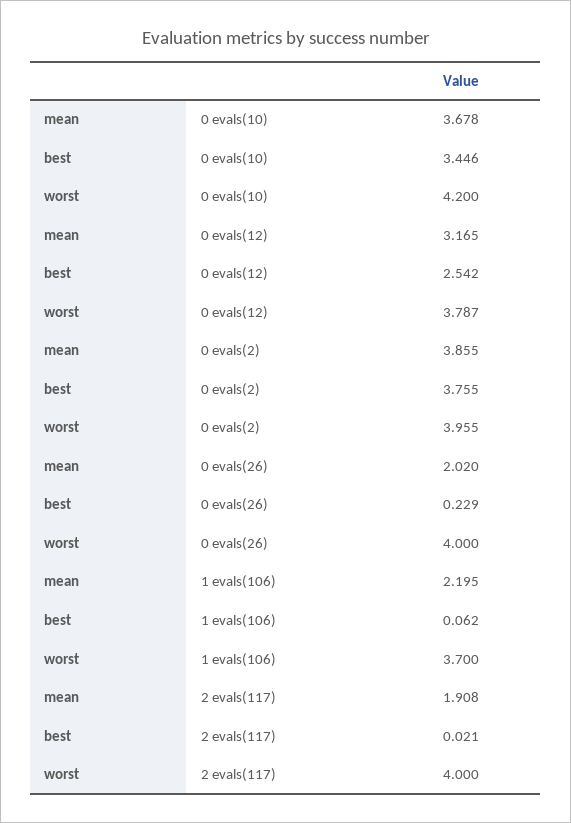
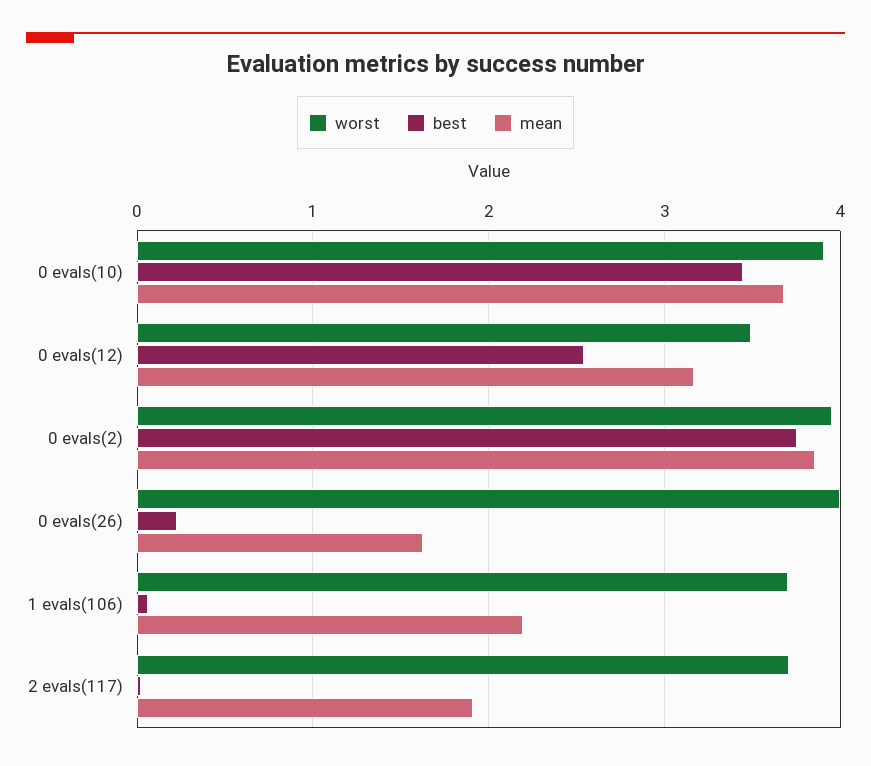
  {
    "mean": {
      "0 evals(10)": 3.678,
      "0 evals(12)": 3.165,
      "0 evals(2)": 3.855,
-     "0 evals(26)": 2.02,
+     "0 evals(26)": 1.6,
      "1 evals(106)": 2.195,
      "2 evals(117)": 1.908
    },
    "best": {
      "0 evals(10)": 3.446,
      "0 evals(12)": 2.542,
      "0 evals(2)": 3.755,
      "0 evals(26)": 0.229,
      "1 evals(106)": 0.062,
      "2 evals(117)": 0.021
    },
    "worst": {
-     "0 evals(10)": 4.2,
+     "0 evals(10)": 3.9,
-     "0 evals(12)": 3.787,
+     "0 evals(12)": 3.5,
      "0 evals(2)": 3.955,
      "0 evals(26)": 4,
      "1 evals(106)": 3.7,
-     "2 evals(117)": 4
+     "2 evals(117)": 3.7
    }
  }

